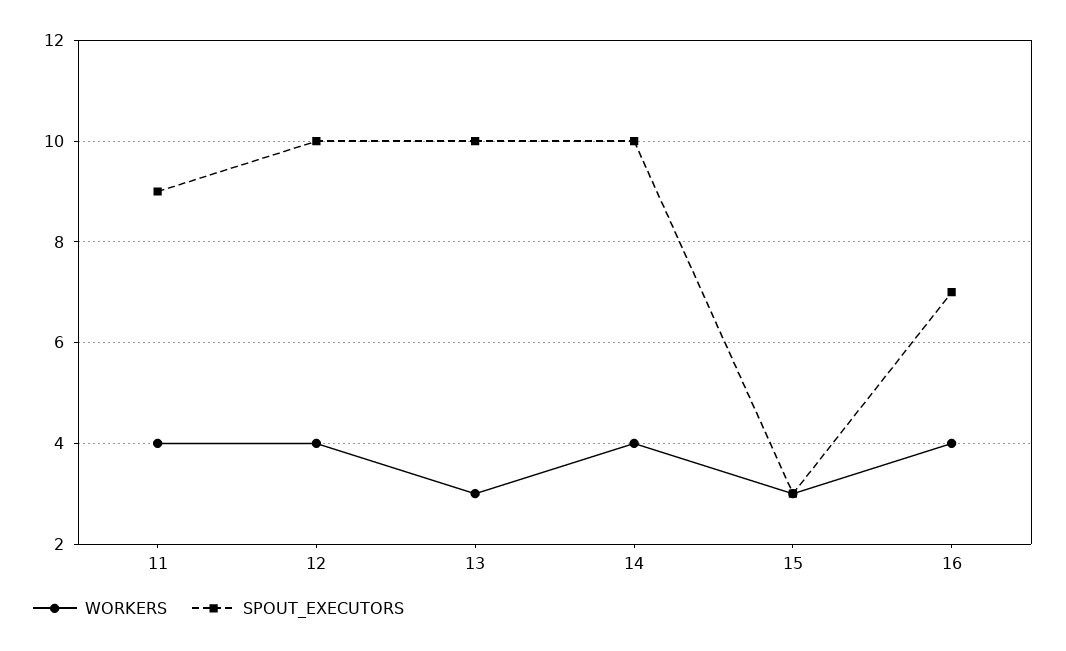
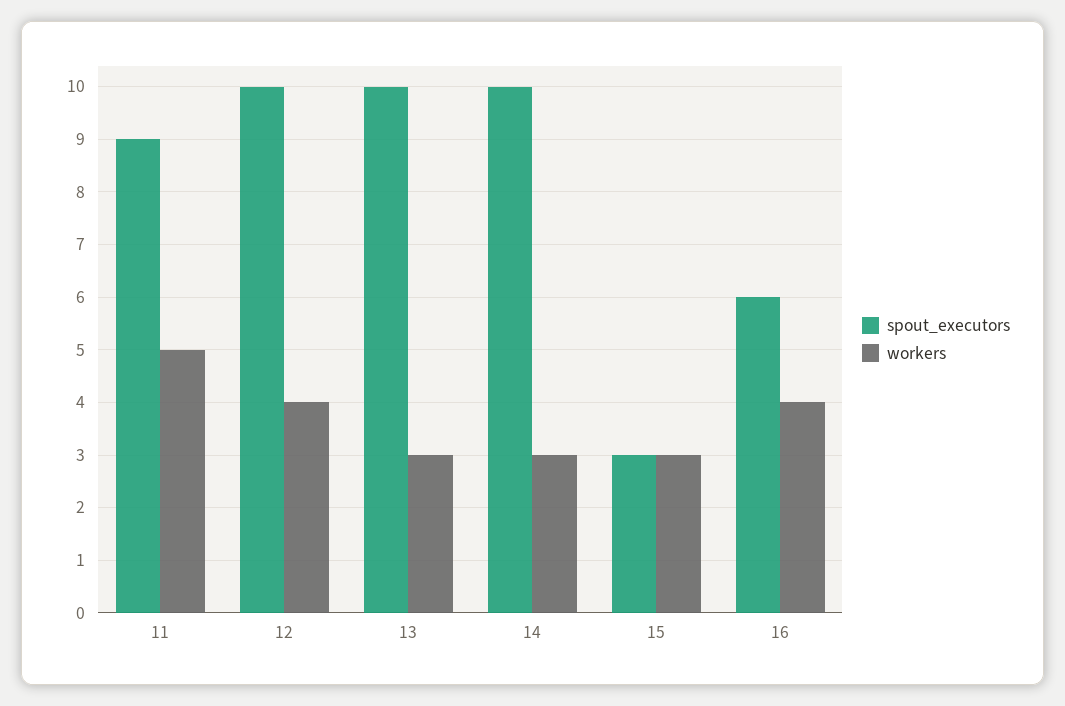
  {
    "WORKERS": {
-     "11": 4,
+     "11": 5,
      "12": 4,
      "13": 3,
-     "14": 4,
+     "14": 3,
      "15": 3,
      "16": 4
    },
    "SPOUT_EXECUTORS": {
      "11": 9,
      "12": 10,
      "13": 10,
      "14": 10,
      "15": 3,
-     "16": 7
+     "16": 6
    }
  }

